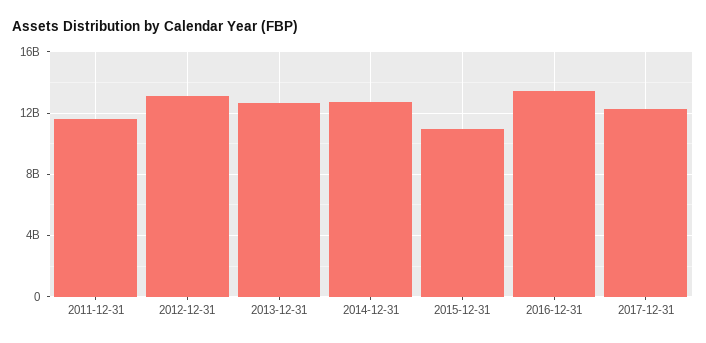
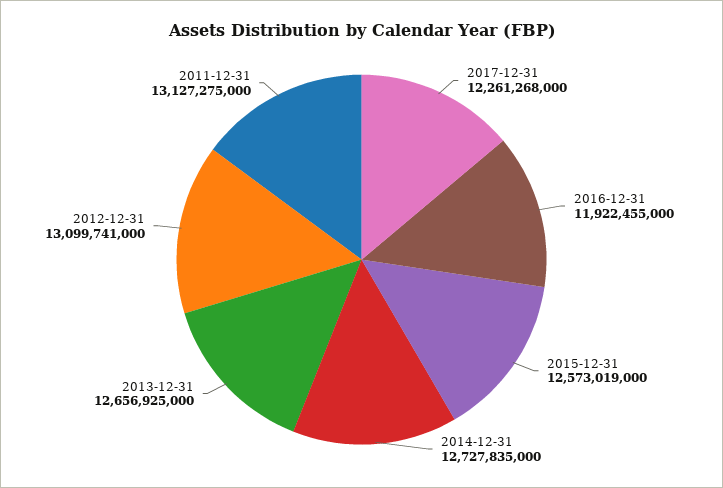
  {
-   "2011-12-31": 11500000000,
+   "2011-12-31": 13127275000,
    "2012-12-31": 13099741000,
    "2013-12-31": 12656925000,
    "2014-12-31": 12727835000,
-   "2015-12-31": 11000000000,
+   "2015-12-31": 12573019000,
-   "2016-12-31": 13500000000,
+   "2016-12-31": 11922455000,
    "2017-12-31": 12261268000
  }

